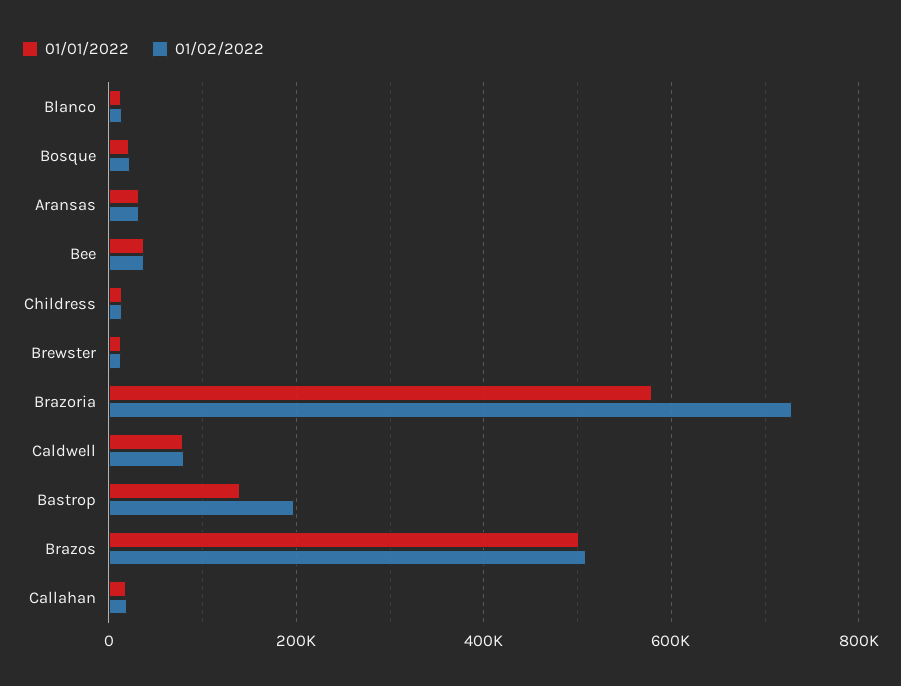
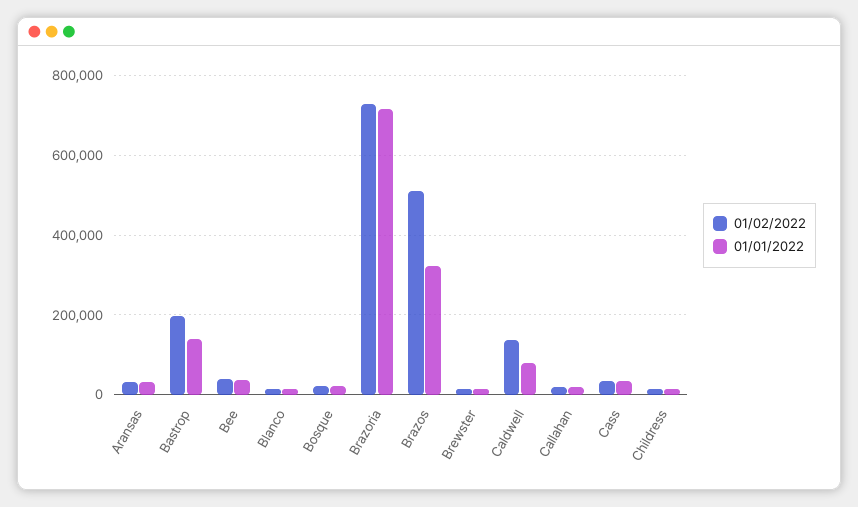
  {
    "01/01/2022": {
      "Blanco": 20000,
      "Bosque": 20000,
      "Aransas": 40000,
      "Bee": 40000,
      "Childress": 20000,
      "Brewster": 20000,
-     "Brazoria": 580000,
+     "Brazoria": 720000,
      "Caldwell": 80000,
      "Bastrop": 140000,
-     "Brazos": 500000,
+     "Brazos": 320000,
-     "Callahan": 20000
+     "Callahan": 20000,
+     "Cass": 40000
    },
    "01/02/2022": {
      "Blanco": 20000,
      "Bosque": 20000,
      "Aransas": 40000,
      "Bee": 40000,
      "Childress": 20000,
      "Brewster": 20000,
      "Brazoria": 720000,
-     "Caldwell": 80000,
+     "Caldwell": 140000,
      "Bastrop": 200000,
      "Brazos": 500000,
-     "Callahan": 20000
+     "Callahan": 20000,
+     "Cass": 40000
    }
  }

